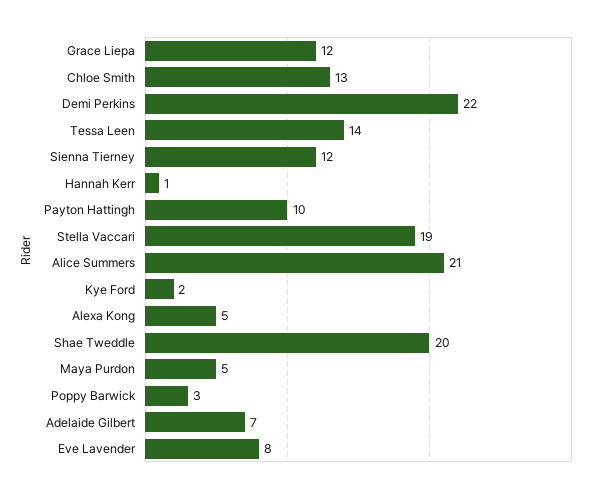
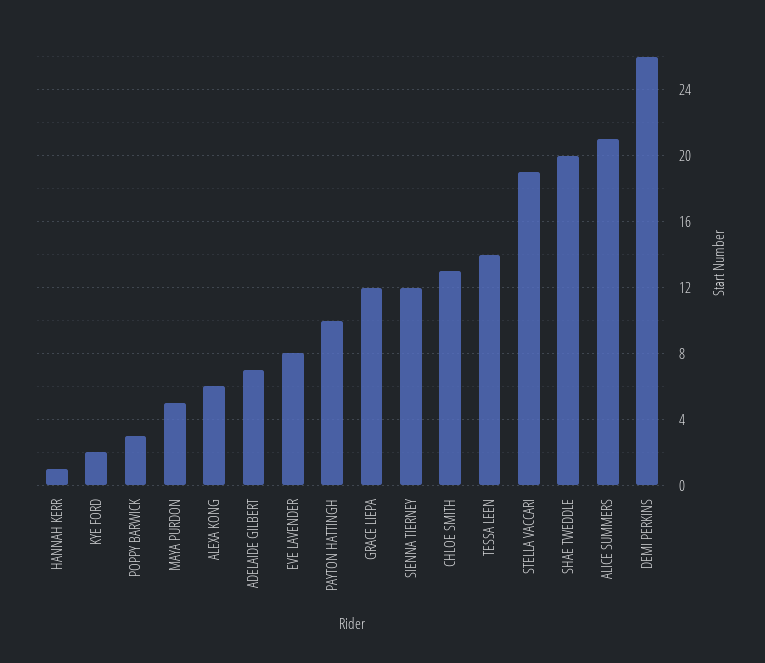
  {
    "Grace Liepa": 12,
    "Chloe Smith": 13,
-   "Demi Perkins": 22,
+   "Demi Perkins": 26,
    "Tessa Leen": 14,
    "Sienna Tierney": 12,
    "Hannah Kerr": 1,
    "Payton Hattingh": 10,
    "Stella Vaccari": 19,
    "Alice Summers": 21,
    "Kye Ford": 2,
-   "Alexa Kong": 5,
+   "Alexa Kong": 6,
    "Shae Tweddle": 20,
    "Maya Purdon": 5,
    "Poppy Barwick": 3,
    "Adelaide Gilbert": 7,
    "Eve Lavender": 8
  }

